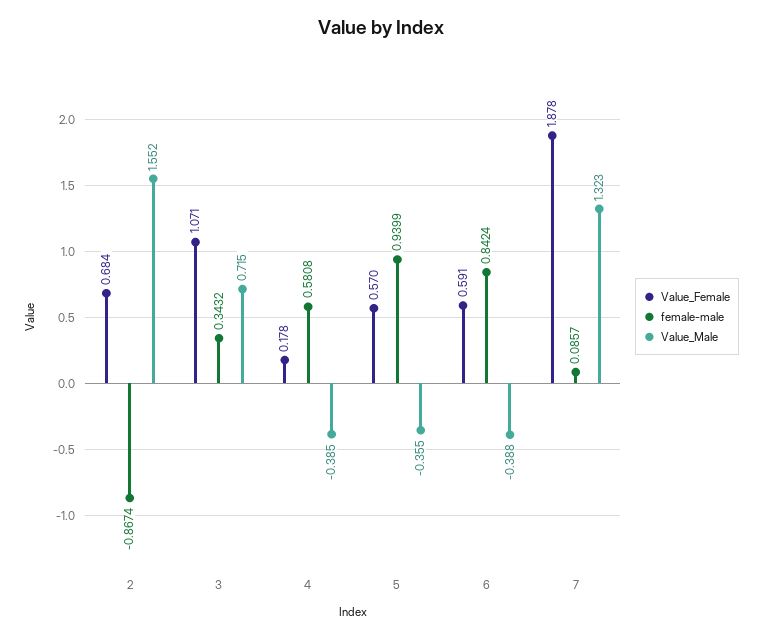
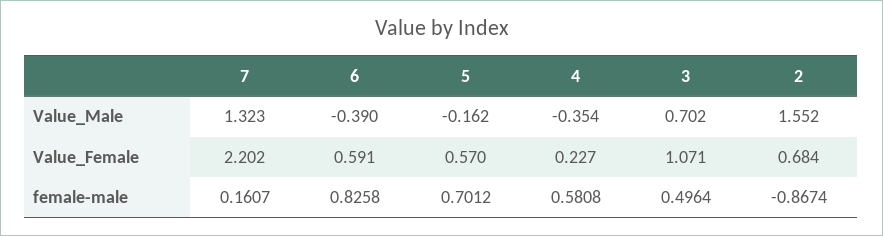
  {
    "Value_Female": {
      "2": 0.684,
      "3": 1.071,
-     "4": 0.178,
+     "4": 0.227,
      "5": 0.57,
      "6": 0.591,
-     "7": 1.878
+     "7": 2.202
    },
    "female-male": {
      "2": -0.8674,
-     "3": 0.3432,
+     "3": 0.4964,
      "4": 0.5808,
-     "5": 0.9399,
+     "5": 0.7012,
-     "6": 0.8424,
+     "6": 0.8258,
-     "7": 0.0857
+     "7": 0.1607
    },
    "Value_Male": {
      "2": 1.552,
-     "3": 0.715,
+     "3": 0.702,
-     "4": -0.385,
+     "4": -0.354,
-     "5": -0.355,
+     "5": -0.162,
-     "6": -0.388,
+     "6": -0.39,
      "7": 1.323
    }
  }

